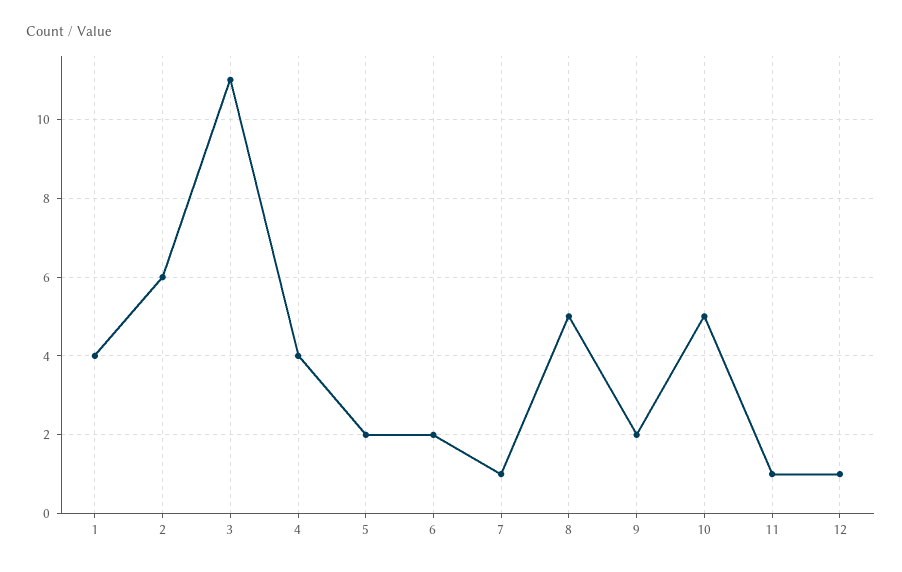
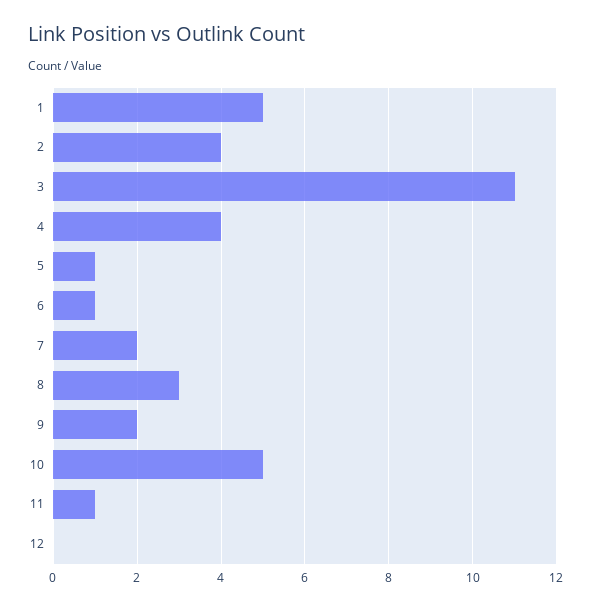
  {
-   "1": 4,
+   "1": 5,
-   "2": 6,
+   "2": 4,
    "3": 11,
    "4": 4,
-   "5": 2,
+   "5": 1,
-   "6": 2,
+   "6": 1,
-   "7": 1,
+   "7": 2,
-   "8": 5,
+   "8": 3,
    "9": 2,
    "10": 5,
    "11": 1,
-   "12": 1
+   "12": 0
  }

